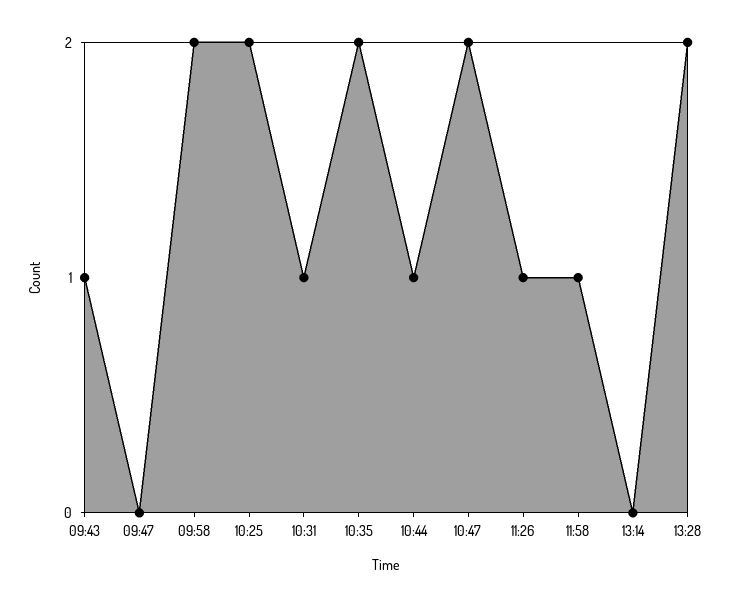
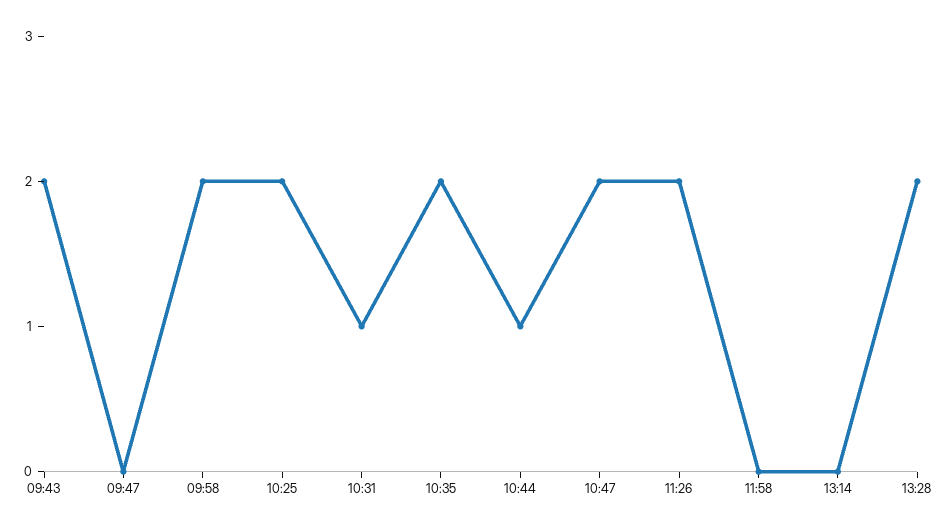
  {
-   "09:43": 1,
+   "09:43": 2,
    "09:47": 0,
    "09:58": 2,
    "10:25": 2,
    "10:31": 1,
    "10:35": 2,
    "10:44": 1,
    "10:47": 2,
-   "11:26": 1,
+   "11:26": 2,
-   "11:58": 1,
+   "11:58": 0,
    "13:14": 0,
    "13:28": 2
  }

